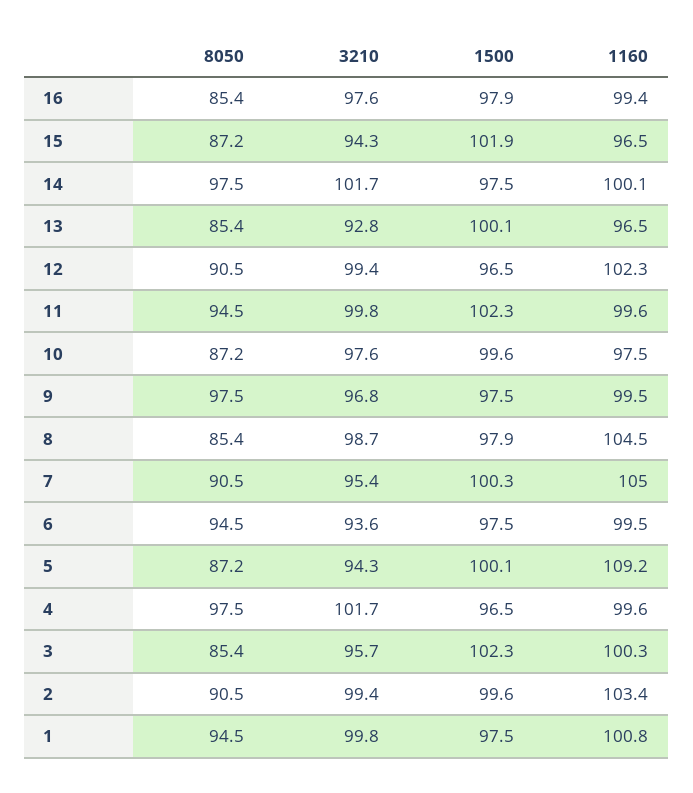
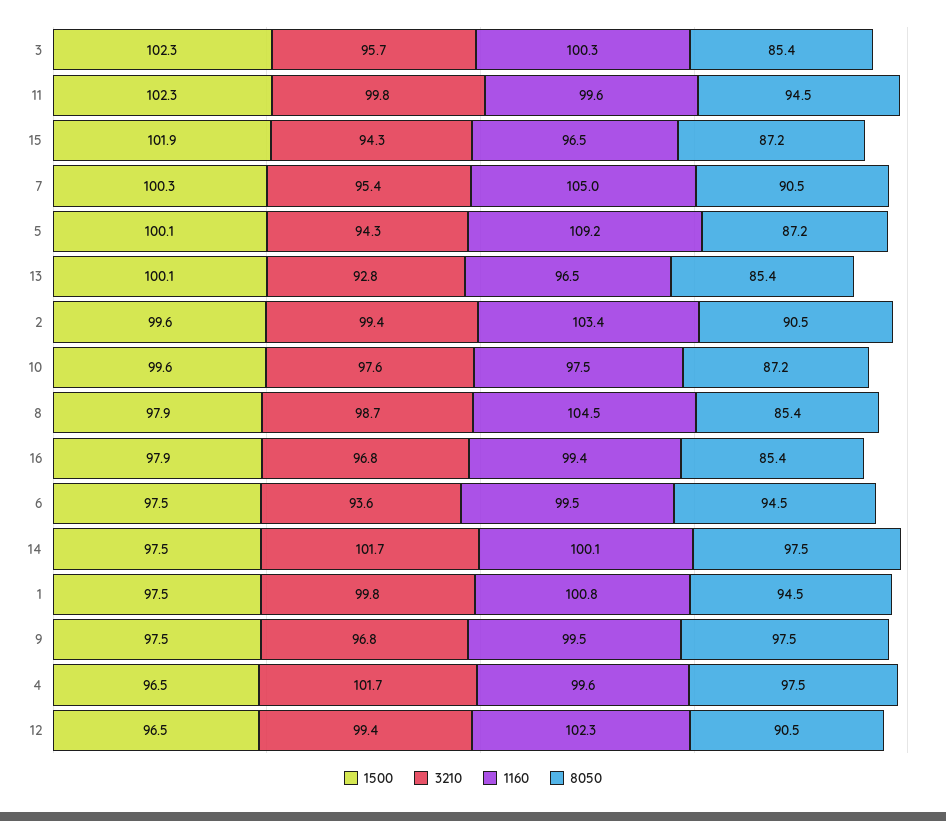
  {
    "8050": {
      "16": 85.4,
      "15": 87.2,
      "14": 97.5,
      "13": 85.4,
      "12": 90.5,
      "11": 94.5,
      "10": 87.2,
      "9": 97.5,
      "8": 85.4,
      "7": 90.5,
      "6": 94.5,
      "5": 87.2,
      "4": 97.5,
      "3": 85.4,
      "2": 90.5,
      "1": 94.5
    },
    "3210": {
-     "16": 97.6,
+     "16": 96.8,
      "15": 94.3,
      "14": 101.7,
      "13": 92.8,
      "12": 99.4,
      "11": 99.8,
      "10": 97.6,
      "9": 96.8,
      "8": 98.7,
      "7": 95.4,
      "6": 93.6,
      "5": 94.3,
      "4": 101.7,
      "3": 95.7,
      "2": 99.4,
      "1": 99.8
    },
    "1500": {
      "16": 97.9,
      "15": 101.9,
      "14": 97.5,
      "13": 100.1,
      "12": 96.5,
      "11": 102.3,
      "10": 99.6,
      "9": 97.5,
      "8": 97.9,
      "7": 100.3,
      "6": 97.5,
      "5": 100.1,
      "4": 96.5,
      "3": 102.3,
      "2": 99.6,
      "1": 97.5
    },
    "1160": {
      "16": 99.4,
      "15": 96.5,
      "14": 100.1,
      "13": 96.5,
      "12": 102.3,
      "11": 99.6,
      "10": 97.5,
      "9": 99.5,
      "8": 104.5,
      "7": 105,
      "6": 99.5,
      "5": 109.2,
      "4": 99.6,
      "3": 100.3,
      "2": 103.4,
      "1": 100.8
    }
  }

